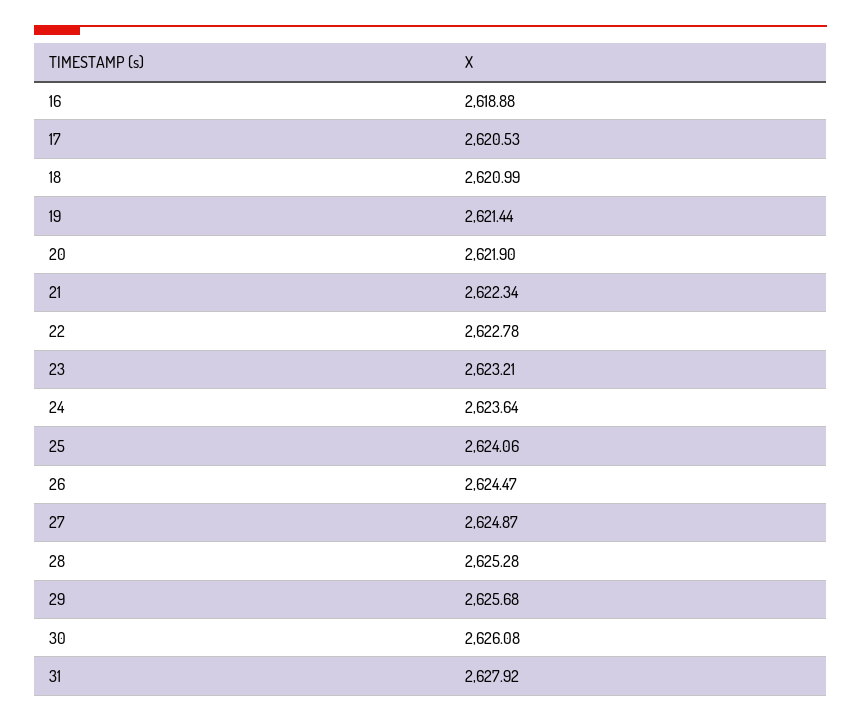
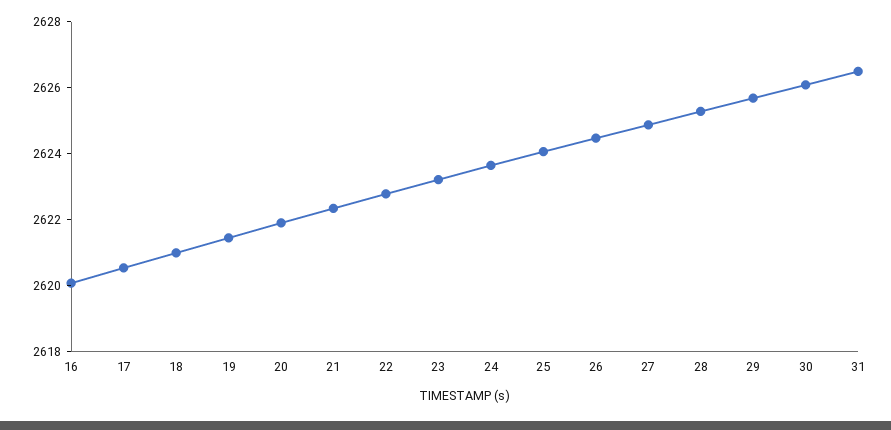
  {
-   "16": 2618.88,
+   "16": 2620,
    "17": 2620.53,
    "18": 2620.99,
    "19": 2621.44,
    "20": 2621.9,
    "21": 2622.34,
    "22": 2622.78,
    "23": 2623.21,
    "24": 2623.64,
    "25": 2624.06,
    "26": 2624.47,
    "27": 2624.87,
    "28": 2625.28,
    "29": 2625.68,
    "30": 2626.08,
-   "31": 2627.92
+   "31": 2626.5
  }

